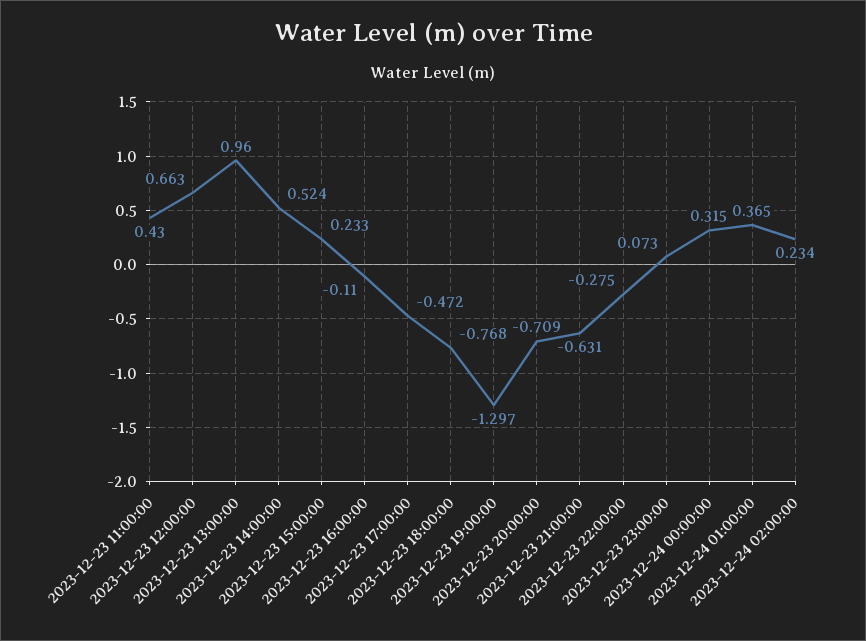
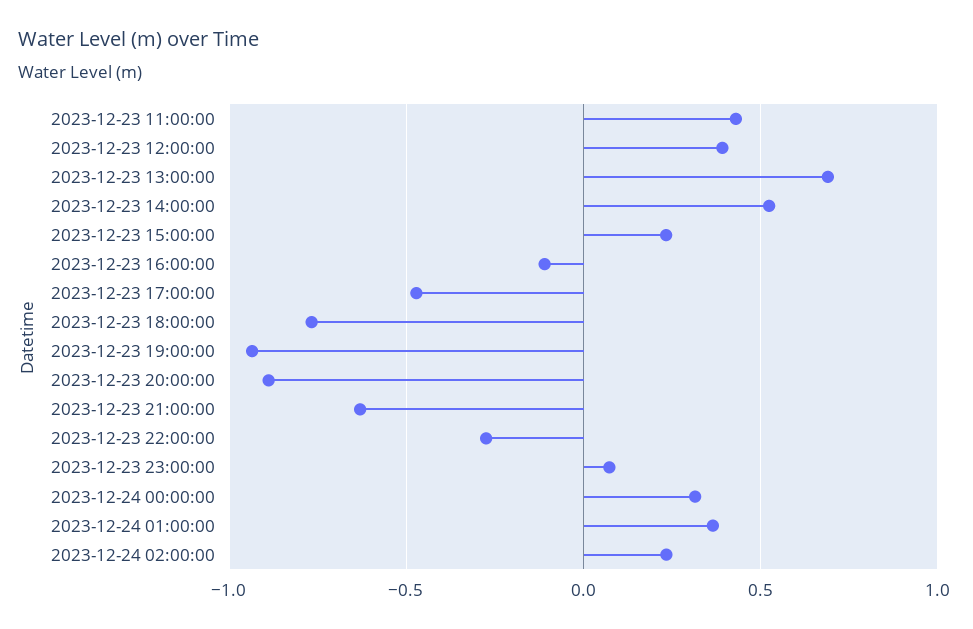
  {
    "2023-12-23 11:00:00": 0.43,
-   "2023-12-23 12:00:00": 0.663,
+   "2023-12-23 12:00:00": 0.4,
-   "2023-12-23 13:00:00": 0.96,
+   "2023-12-23 13:00:00": 0.7,
    "2023-12-23 14:00:00": 0.524,
    "2023-12-23 15:00:00": 0.233,
    "2023-12-23 16:00:00": -0.11,
    "2023-12-23 17:00:00": -0.472,
    "2023-12-23 18:00:00": -0.768,
-   "2023-12-23 19:00:00": -1.297,
+   "2023-12-23 19:00:00": -0.95,
-   "2023-12-23 20:00:00": -0.709,
+   "2023-12-23 20:00:00": -0.9,
    "2023-12-23 21:00:00": -0.631,
    "2023-12-23 22:00:00": -0.275,
    "2023-12-23 23:00:00": 0.073,
    "2023-12-24 00:00:00": 0.315,
    "2023-12-24 01:00:00": 0.365,
    "2023-12-24 02:00:00": 0.234
  }

